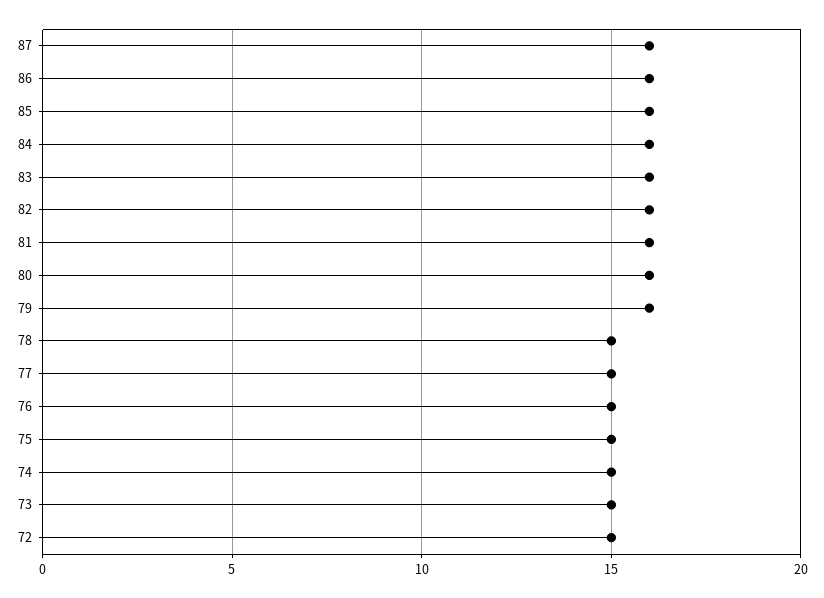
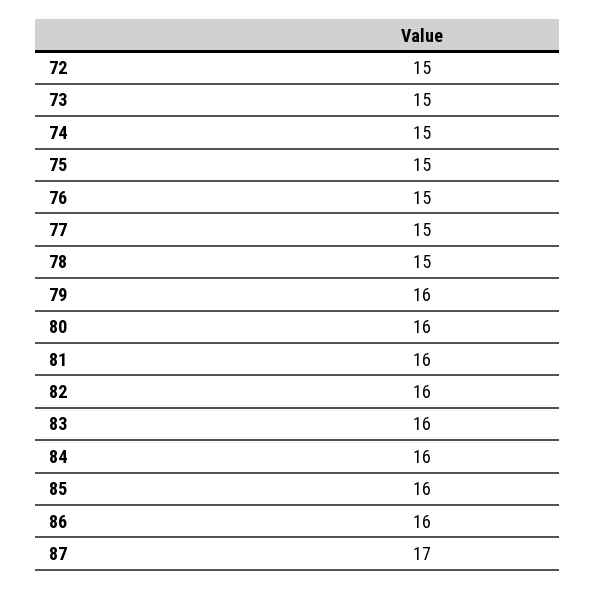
  {
-   "87": 16,
+   "87": 17,
    "86": 16,
    "85": 16,
    "84": 16,
    "83": 16,
    "82": 16,
    "81": 16,
    "80": 16,
    "79": 16,
    "78": 15,
    "77": 15,
    "76": 15,
    "75": 15,
    "74": 15,
    "73": 15,
    "72": 15
  }

